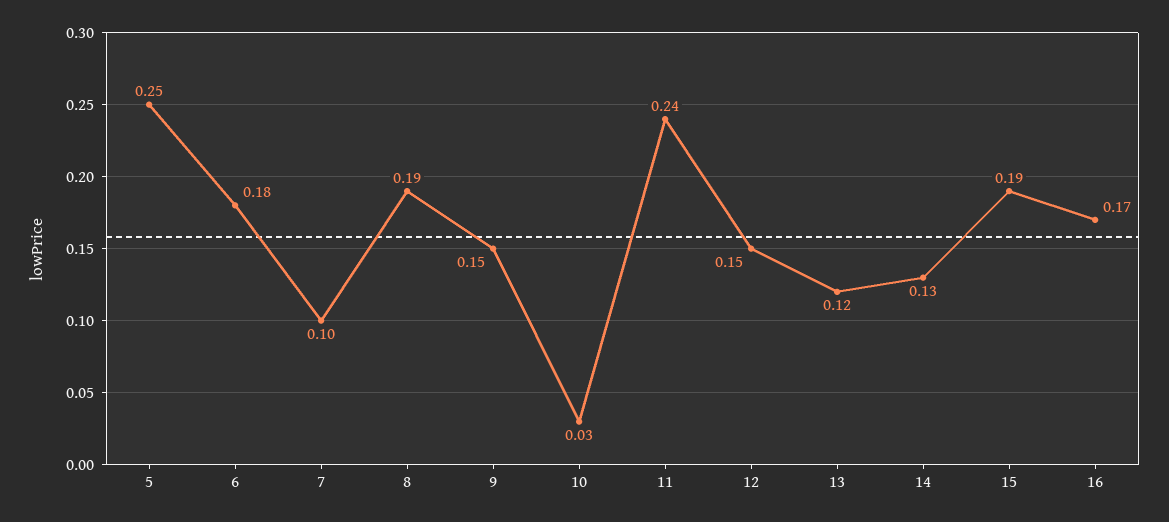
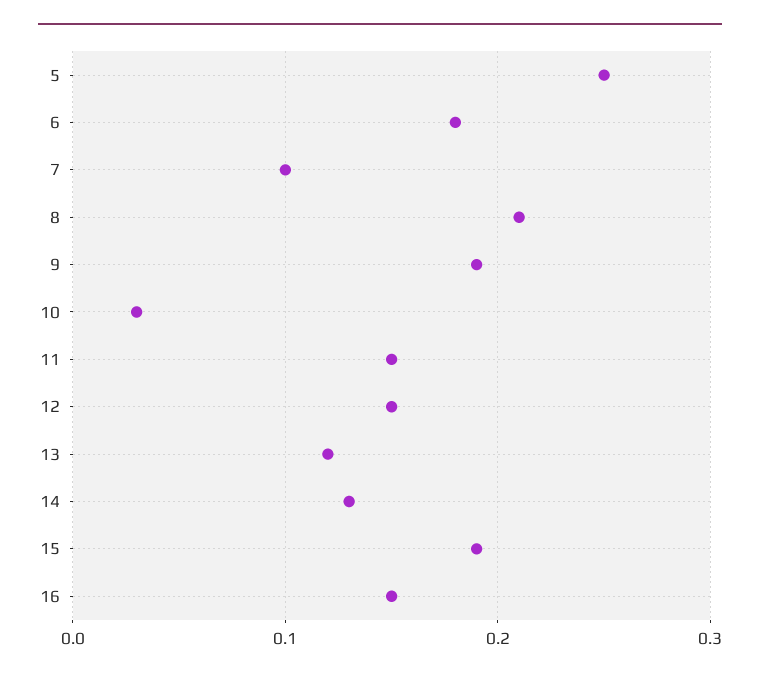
  {
    "5": 0.25,
    "6": 0.18,
    "7": 0.1,
-   "8": 0.19,
+   "8": 0.21,
-   "9": 0.15,
+   "9": 0.19,
    "10": 0.03,
-   "11": 0.24,
+   "11": 0.15,
    "12": 0.15,
    "13": 0.12,
    "14": 0.13,
    "15": 0.19,
-   "16": 0.17
+   "16": 0.15
  }

